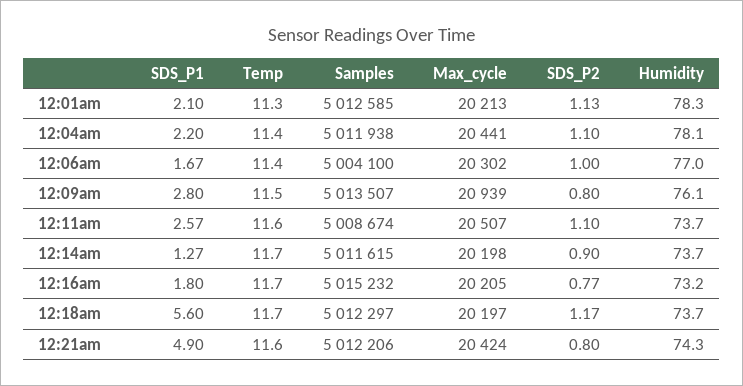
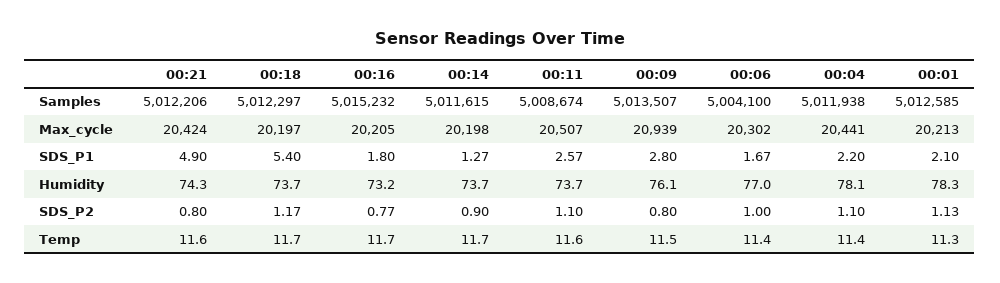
  {
    "SDS_P1": {
      "12:01am": 2.1,
      "12:04am": 2.2,
      "12:06am": 1.67,
      "12:09am": 2.8,
      "12:11am": 2.57,
      "12:14am": 1.27,
      "12:16am": 1.8,
-     "12:18am": 5.6,
+     "12:18am": 5.4,
      "12:21am": 4.9
    },
    "Temp": {
      "12:01am": 11.3,
      "12:04am": 11.4,
      "12:06am": 11.4,
      "12:09am": 11.5,
      "12:11am": 11.6,
      "12:14am": 11.7,
      "12:16am": 11.7,
      "12:18am": 11.7,
      "12:21am": 11.6
    },
    "Samples": {
      "12:01am": 5012585,
      "12:04am": 5011938,
      "12:06am": 5004100,
      "12:09am": 5013507,
      "12:11am": 5008674,
      "12:14am": 5011615,
      "12:16am": 5015232,
      "12:18am": 5012297,
      "12:21am": 5012206
    },
    "Max_cycle": {
      "12:01am": 20213,
      "12:04am": 20441,
      "12:06am": 20302,
      "12:09am": 20939,
      "12:11am": 20507,
      "12:14am": 20198,
      "12:16am": 20205,
      "12:18am": 20197,
      "12:21am": 20424
    },
    "SDS_P2": {
      "12:01am": 1.13,
      "12:04am": 1.1,
      "12:06am": 1,
      "12:09am": 0.8,
      "12:11am": 1.1,
      "12:14am": 0.9,
      "12:16am": 0.77,
      "12:18am": 1.17,
      "12:21am": 0.8
    },
    "Humidity": {
      "12:01am": 78.3,
      "12:04am": 78.1,
      "12:06am": 77,
      "12:09am": 76.1,
      "12:11am": 73.7,
      "12:14am": 73.7,
      "12:16am": 73.2,
      "12:18am": 73.7,
      "12:21am": 74.3
    }
  }

